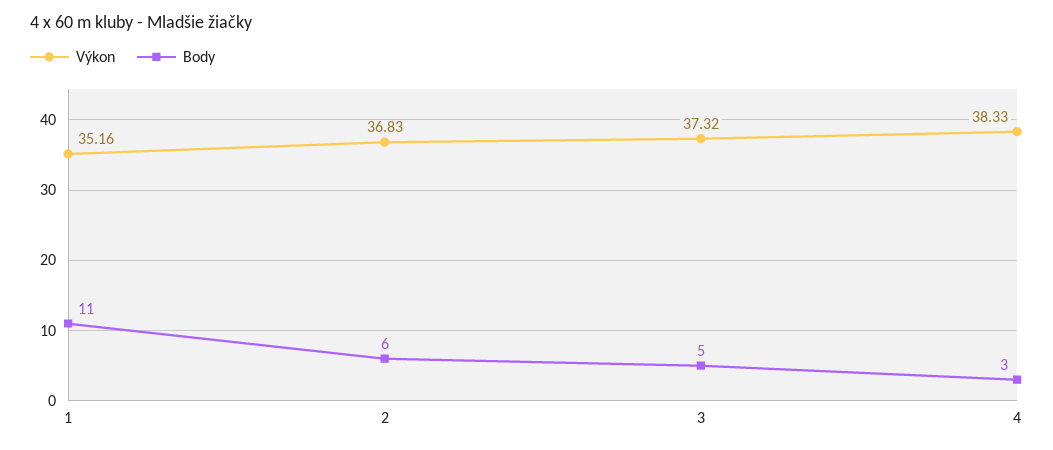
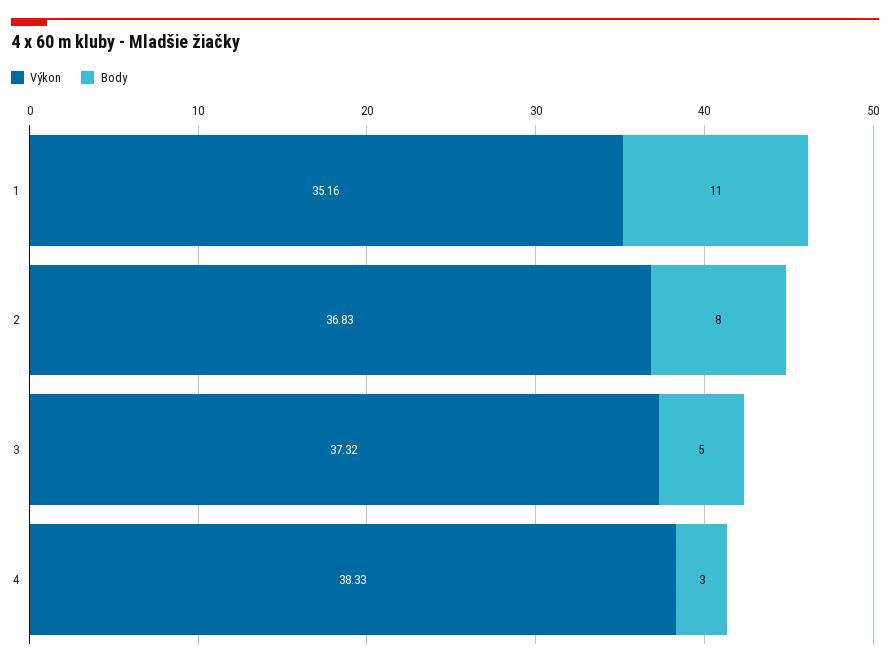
  {
    "Výkon": {
      "1": 35.16,
      "2": 36.83,
      "3": 37.32,
      "4": 38.33
    },
    "Body": {
      "1": 11,
-     "2": 6,
+     "2": 8,
      "3": 5,
      "4": 3
    }
  }

